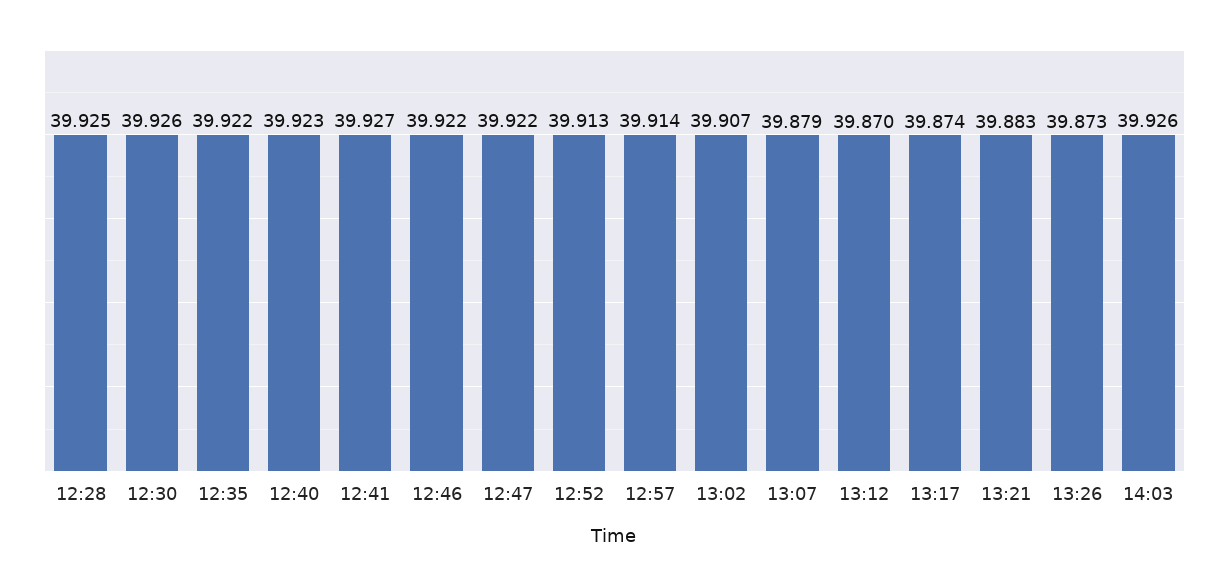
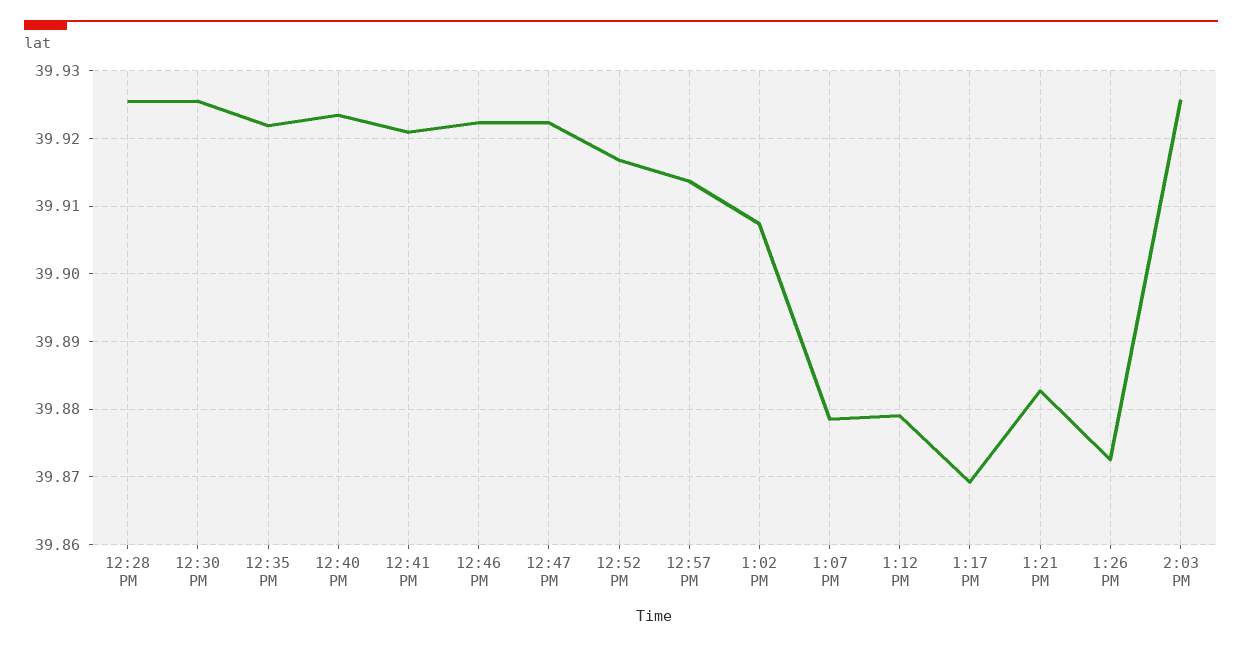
  {
    "12:28": 39.925,
    "12:30": 39.926,
    "12:35": 39.922,
    "12:40": 39.923,
-   "12:41": 39.927,
+   "12:41": 39.921,
    "12:46": 39.922,
    "12:47": 39.922,
-   "12:52": 39.913,
+   "12:52": 39.917,
    "12:57": 39.914,
    "13:02": 39.907,
    "13:07": 39.879,
-   "13:12": 39.87,
+   "13:12": 39.879,
-   "13:17": 39.874,
+   "13:17": 39.869,
    "13:21": 39.883,
    "13:26": 39.873,
    "14:03": 39.926
  }

